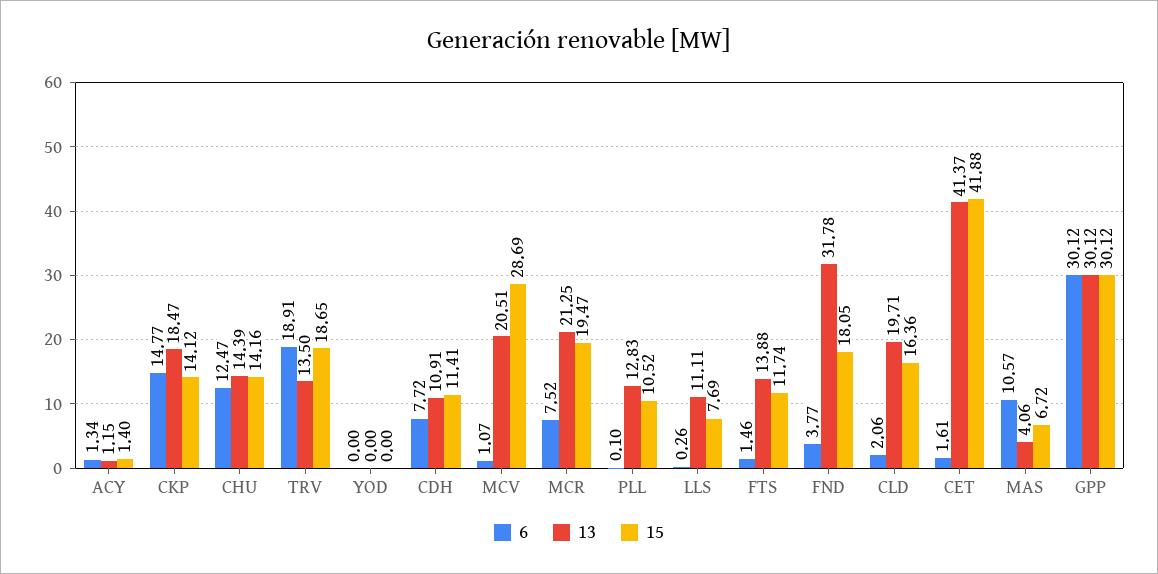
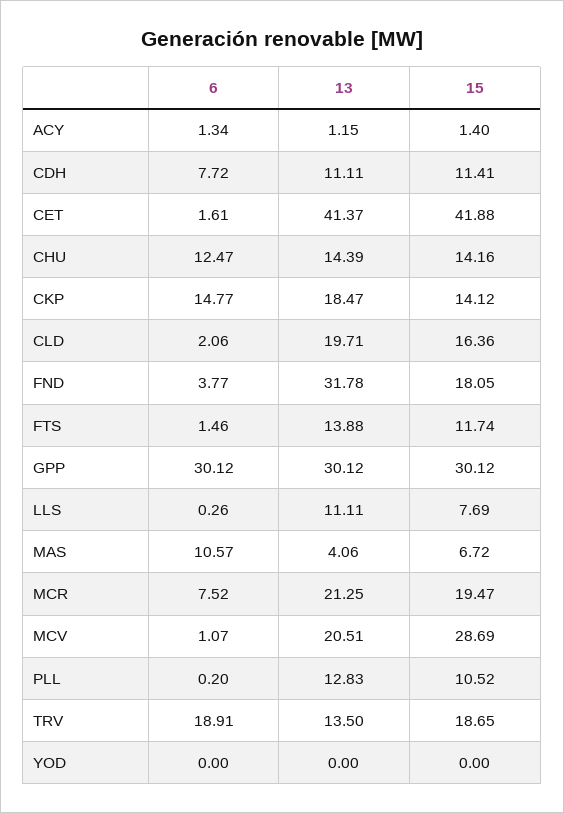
  {
    "6": {
      "ACY": 1.34,
      "CKP": 14.77,
      "CHU": 12.47,
      "TRV": 18.91,
      "YOD": 0,
      "CDH": 7.72,
      "MCV": 1.07,
      "MCR": 7.52,
-     "PLL": 0.1,
+     "PLL": 0.2,
      "LLS": 0.26,
      "FTS": 1.46,
      "FND": 3.77,
      "CLD": 2.06,
      "CET": 1.61,
      "MAS": 10.57,
      "GPP": 30.12
    },
    "13": {
      "ACY": 1.15,
      "CKP": 18.47,
      "CHU": 14.39,
      "TRV": 13.5,
      "YOD": 0,
-     "CDH": 10.91,
+     "CDH": 11.11,
      "MCV": 20.51,
      "MCR": 21.25,
      "PLL": 12.83,
      "LLS": 11.11,
      "FTS": 13.88,
      "FND": 31.78,
      "CLD": 19.71,
      "CET": 41.37,
      "MAS": 4.06,
      "GPP": 30.12
    },
    "15": {
      "ACY": 1.4,
      "CKP": 14.12,
      "CHU": 14.16,
      "TRV": 18.65,
      "YOD": 0,
      "CDH": 11.41,
      "MCV": 28.69,
      "MCR": 19.47,
      "PLL": 10.52,
      "LLS": 7.69,
      "FTS": 11.74,
      "FND": 18.05,
      "CLD": 16.36,
      "CET": 41.88,
      "MAS": 6.72,
      "GPP": 30.12
    }
  }

